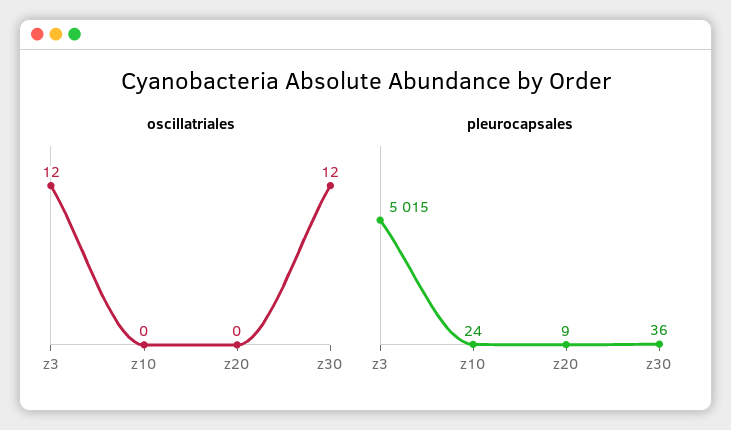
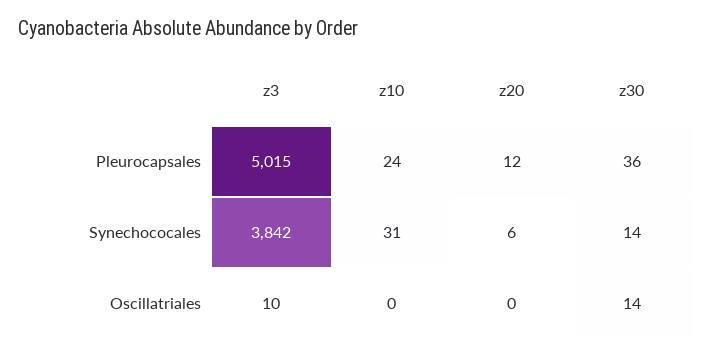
  {
    "oscillatriales": {
-     "z3": 12,
+     "z3": 10,
      "z10": 0,
      "z20": 0,
-     "z30": 12
+     "z30": 14
    },
    "pleurocapsales": {
      "z3": 5015,
      "z10": 24,
-     "z20": 9,
+     "z20": 12,
      "z30": 36
-   }
+   },
+   "Synechococales": {
+     "z3": 3842,
+     "z10": 31,
+     "z20": 6,
+     "z30": 14
+   }
  }

